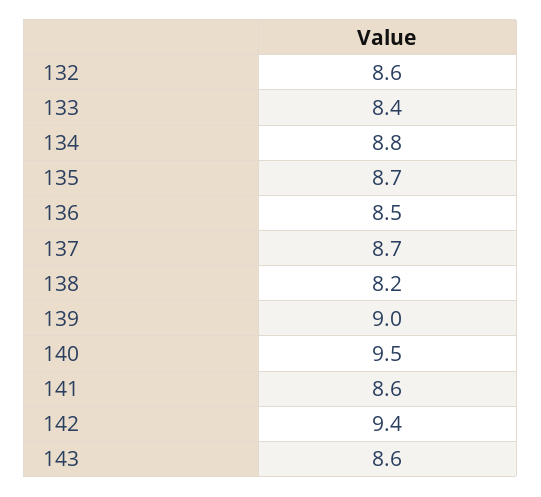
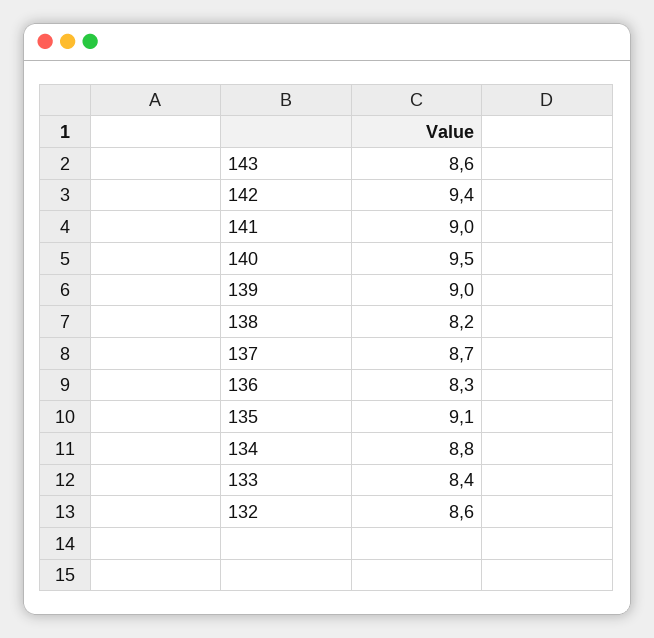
  {
    "132": 8.6,
    "133": 8.4,
    "134": 8.8,
-   "135": 8.7,
+   "135": 9.1,
-   "136": 8.5,
+   "136": 8.3,
    "137": 8.7,
    "138": 8.2,
    "139": 9,
    "140": 9.5,
-   "141": 8.6,
+   "141": 9,
    "142": 9.4,
    "143": 8.6
  }

